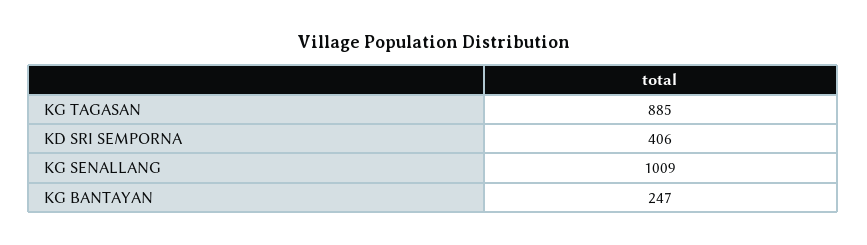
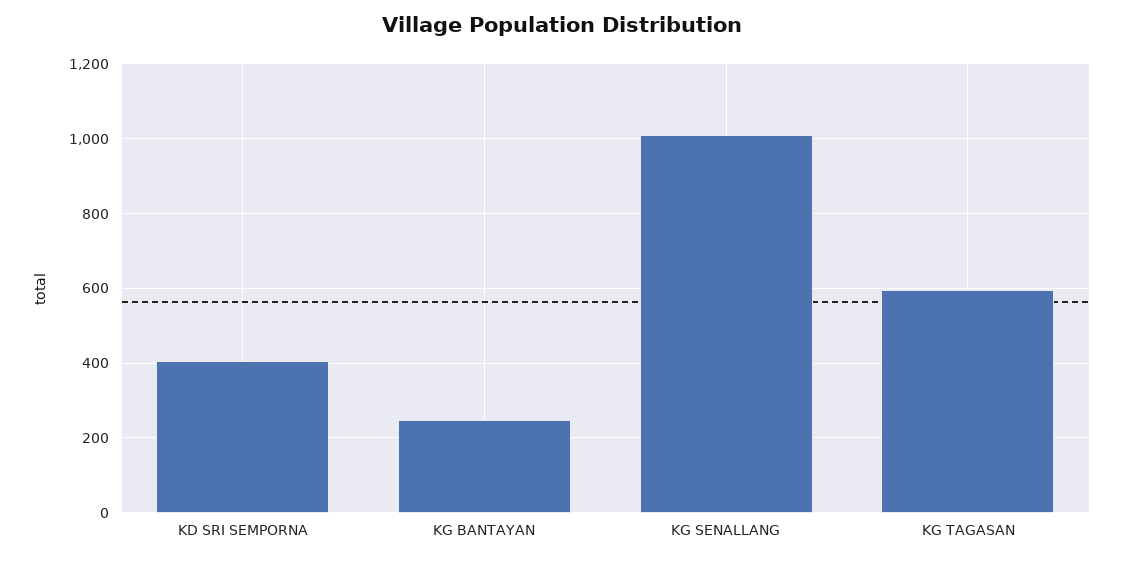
  {
-   "KG TAGASAN": 885,
+   "KG TAGASAN": 600,
    "KD SRI SEMPORNA": 406,
    "KG SENALLANG": 1009,
    "KG BANTAYAN": 247
  }

